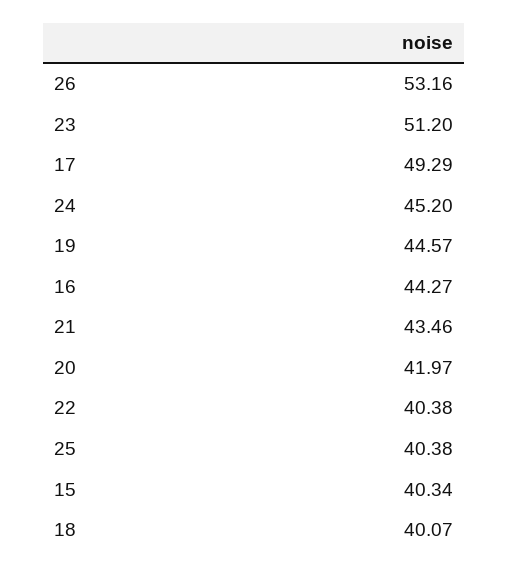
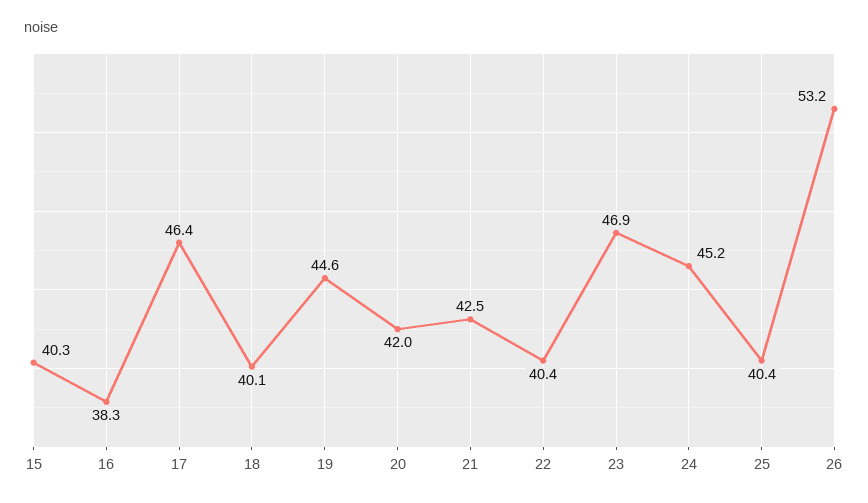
  {
    "26": 53.16,
-   "23": 51.2,
+   "23": 46.9,
-   "17": 49.29,
+   "17": 46.4,
    "24": 45.2,
    "19": 44.57,
-   "16": 44.27,
+   "16": 38.3,
-   "21": 43.46,
+   "21": 42.5,
    "20": 41.97,
    "22": 40.38,
    "25": 40.38,
    "15": 40.34,
    "18": 40.07
  }

